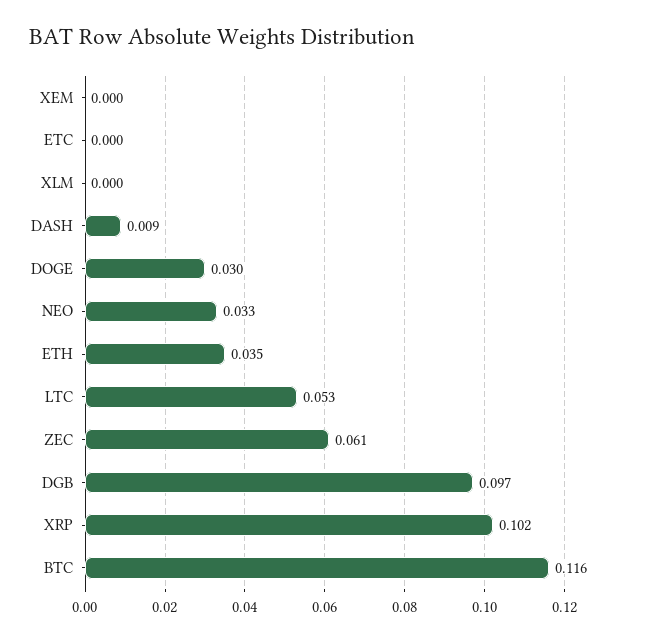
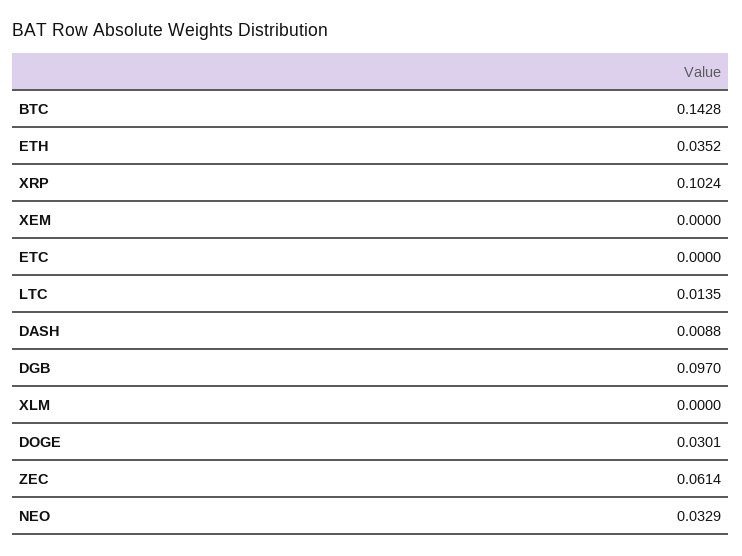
  {
    "XEM": 0,
    "ETC": 0,
    "XLM": 0,
    "DASH": 0.0088,
    "DOGE": 0.0301,
    "NEO": 0.0329,
    "ETH": 0.0352,
-   "LTC": 0.053,
+   "LTC": 0.0135,
    "ZEC": 0.0614,
    "DGB": 0.097,
    "XRP": 0.1024,
-   "BTC": 0.116
+   "BTC": 0.1428
  }

